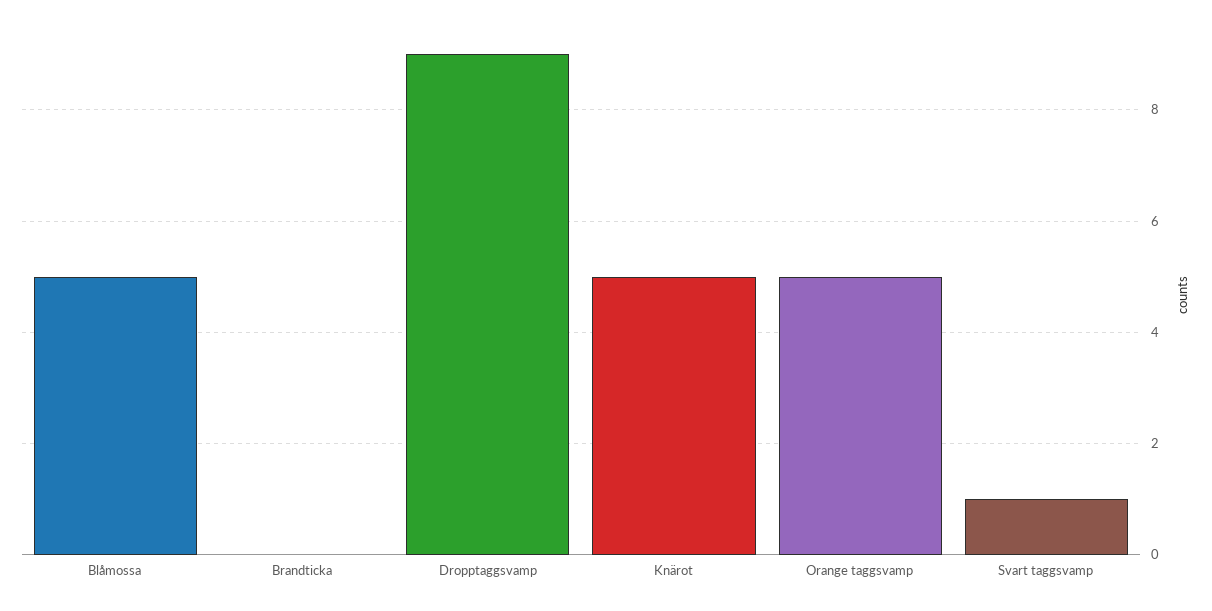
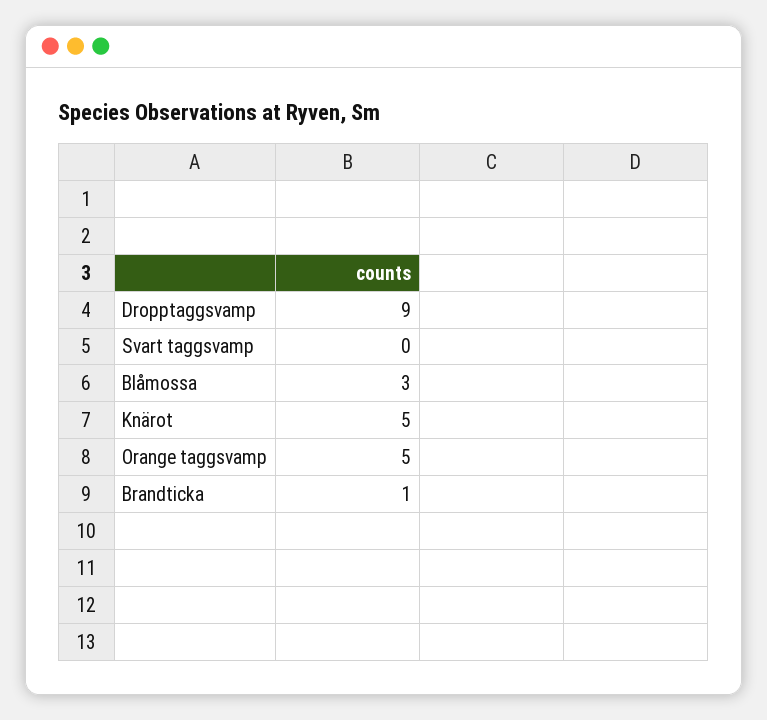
  {
-   "Blåmossa": 5,
+   "Blåmossa": 3,
-   "Brandticka": 0,
+   "Brandticka": 1,
    "Dropptaggsvamp": 9,
    "Knärot": 5,
    "Orange taggsvamp": 5,
-   "Svart taggsvamp": 1
+   "Svart taggsvamp": 0
  }

